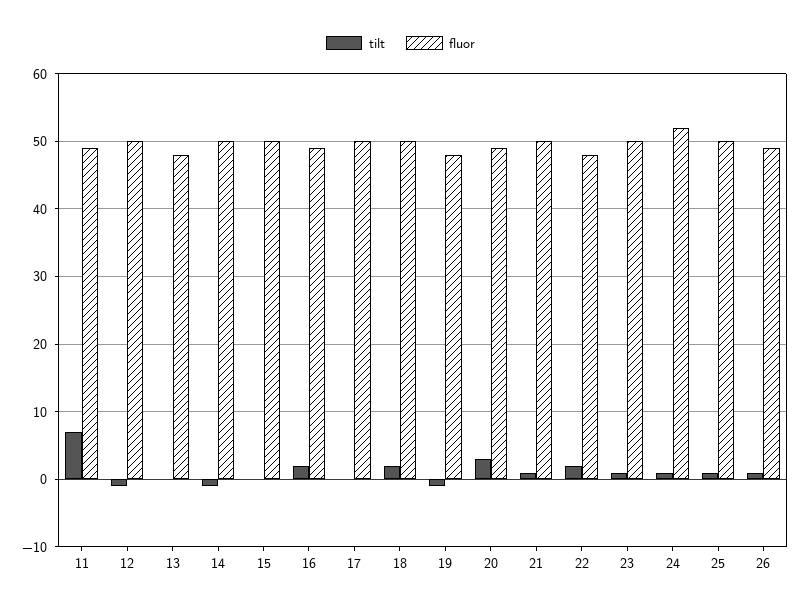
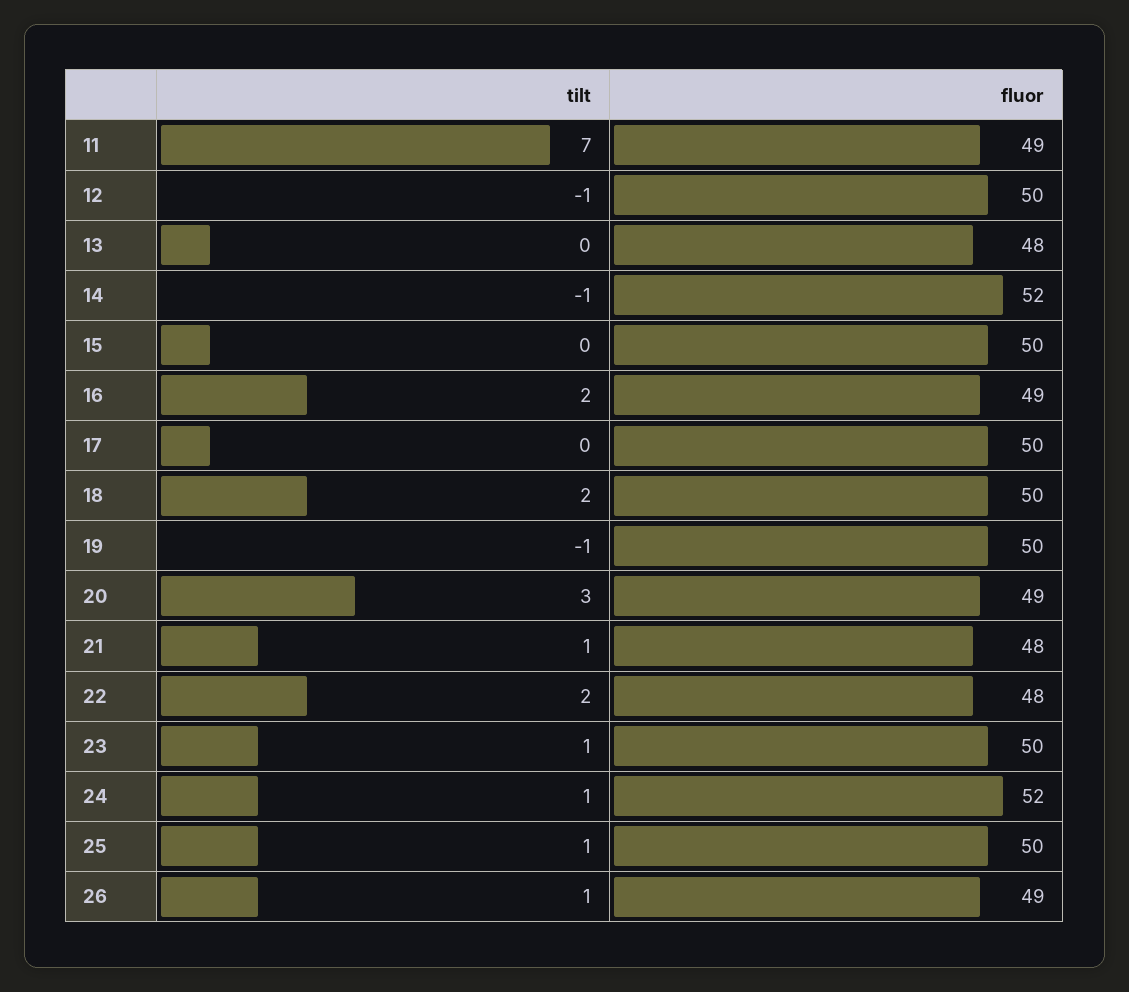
  {
    "tilt": {
      "11": 7,
      "12": -1,
      "13": 0,
      "14": -1,
      "15": 0,
      "16": 2,
      "17": 0,
      "18": 2,
      "19": -1,
      "20": 3,
      "21": 1,
      "22": 2,
      "23": 1,
      "24": 1,
      "25": 1,
      "26": 1
    },
    "fluor": {
      "11": 49,
      "12": 50,
      "13": 48,
-     "14": 50,
+     "14": 52,
      "15": 50,
      "16": 49,
      "17": 50,
      "18": 50,
-     "19": 48,
+     "19": 50,
      "20": 49,
-     "21": 50,
+     "21": 48,
      "22": 48,
      "23": 50,
      "24": 52,
      "25": 50,
      "26": 49
    }
  }

